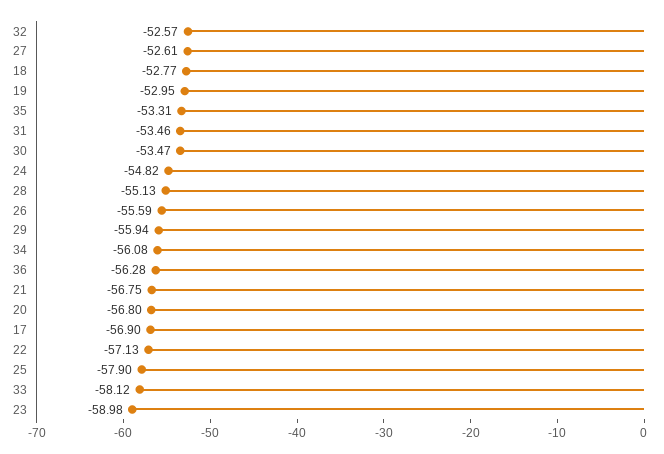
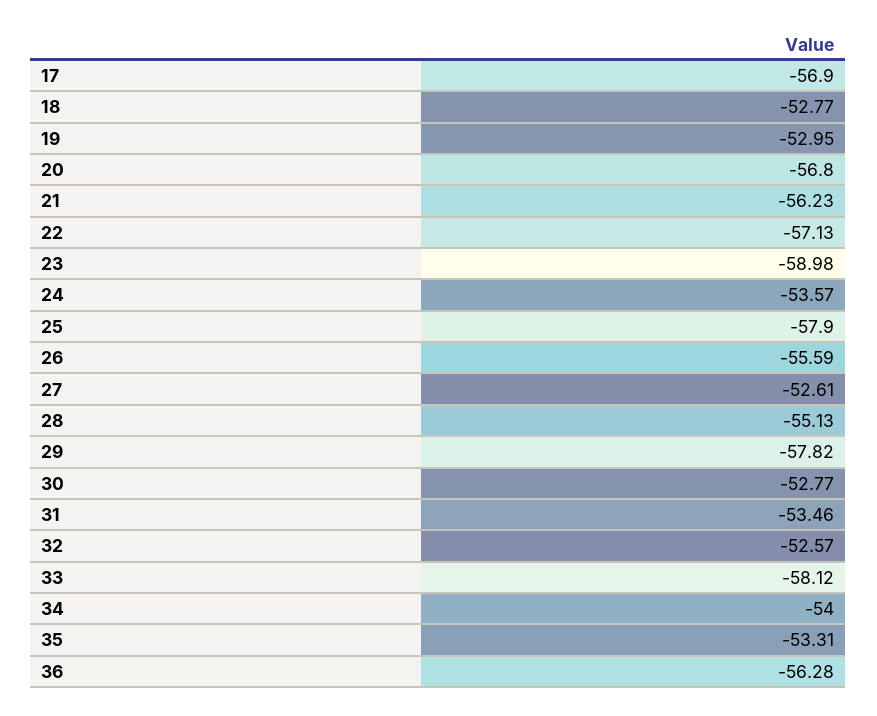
  {
    "32": -52.57,
    "27": -52.61,
    "18": -52.77,
    "19": -52.95,
    "35": -53.31,
    "31": -53.46,
-   "30": -53.47,
+   "30": -52.77,
-   "24": -54.82,
+   "24": -53.57,
    "28": -55.13,
    "26": -55.59,
-   "29": -55.94,
+   "29": -57.82,
-   "34": -56.08,
+   "34": -54,
    "36": -56.28,
-   "21": -56.75,
+   "21": -56.23,
    "20": -56.8,
    "17": -56.9,
    "22": -57.13,
    "25": -57.9,
    "33": -58.12,
    "23": -58.98
  }

